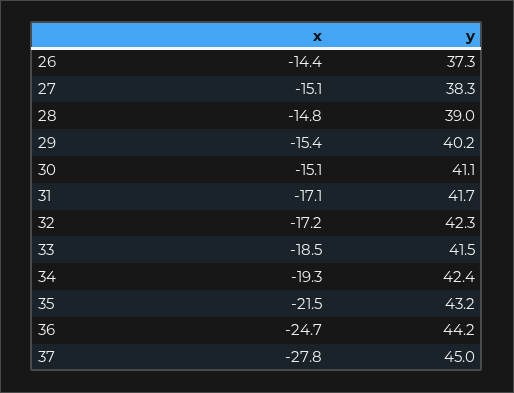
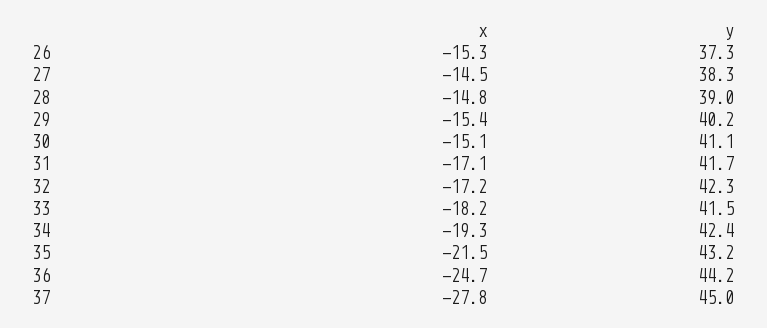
  {
    "x": {
-     "26": -14.4,
+     "26": -15.3,
-     "27": -15.1,
+     "27": -14.5,
      "28": -14.8,
      "29": -15.4,
      "30": -15.1,
      "31": -17.1,
      "32": -17.2,
-     "33": -18.5,
+     "33": -18.2,
      "34": -19.3,
      "35": -21.5,
      "36": -24.7,
      "37": -27.8
    },
    "y": {
      "26": 37.3,
      "27": 38.3,
      "28": 39,
      "29": 40.2,
      "30": 41.1,
      "31": 41.7,
      "32": 42.3,
      "33": 41.5,
      "34": 42.4,
      "35": 43.2,
      "36": 44.2,
      "37": 45
    }
  }

